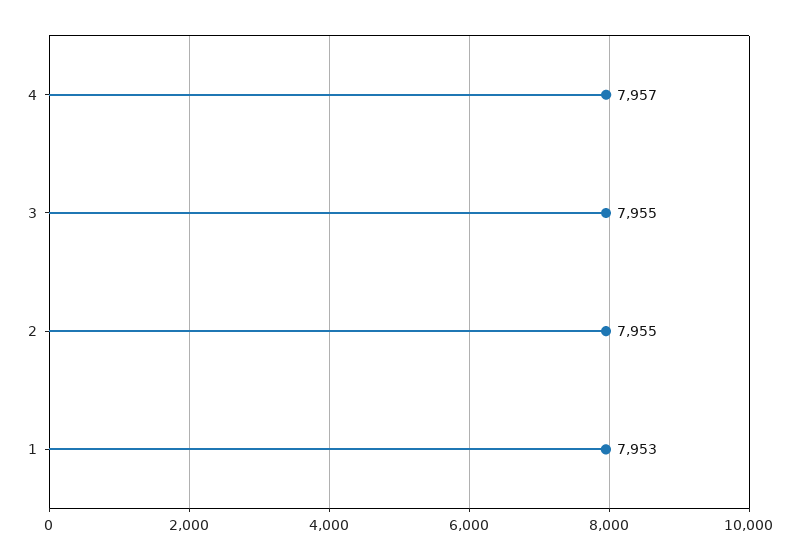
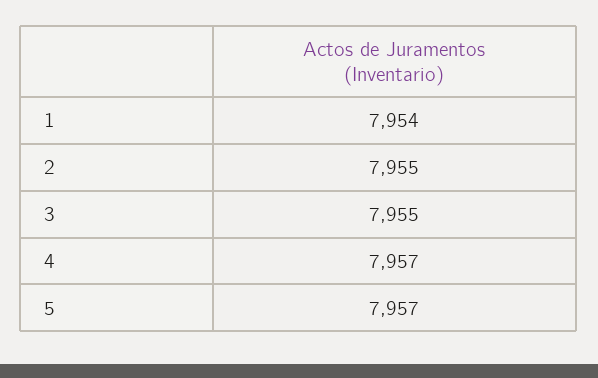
  {
    "4": 7957,
    "3": 7955,
    "2": 7955,
-   "1": 7953
+   "1": 7954,
+   "5": 7957
  }

